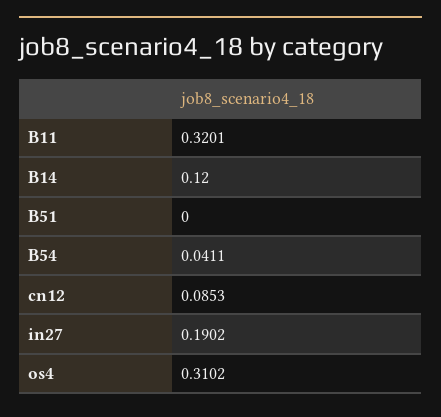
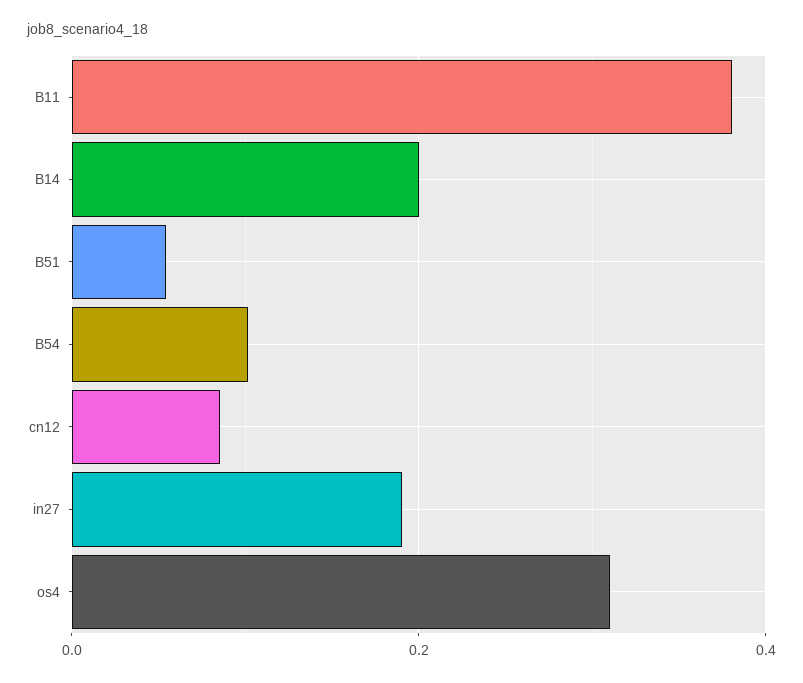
  {
-   "B11": 0.3201,
+   "B11": 0.38,
-   "B14": 0.12,
+   "B14": 0.2,
-   "B51": 0,
+   "B51": 0.06,
-   "B54": 0.0411,
+   "B54": 0.1,
    "cn12": 0.0853,
    "in27": 0.1902,
    "os4": 0.3102
  }

